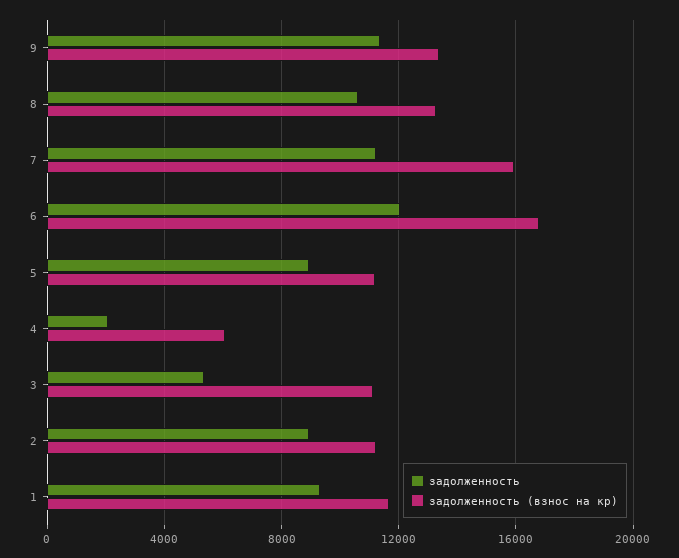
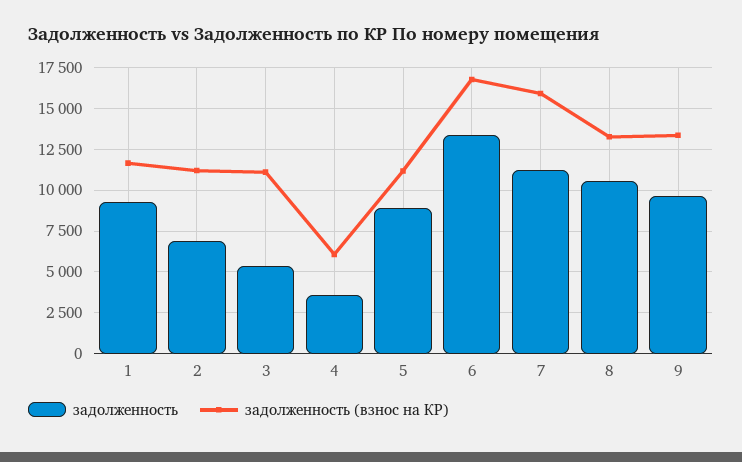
  {
    "задолженность": {
-     "9": 11500,
+     "9": 9500,
      "8": 10500,
      "7": 11000,
-     "6": 12000,
+     "6": 13500,
      "5": 9000,
-     "4": 2000,
+     "4": 3500,
      "3": 5500,
-     "2": 9000,
+     "2": 7000,
      "1": 9500
    },
    "задолженность (взнос на кр)": {
      "9": 13500,
      "8": 13500,
      "7": 16000,
      "6": 17000,
      "5": 11000,
      "4": 6000,
      "3": 11000,
      "2": 11000,
      "1": 11500
    }
  }

